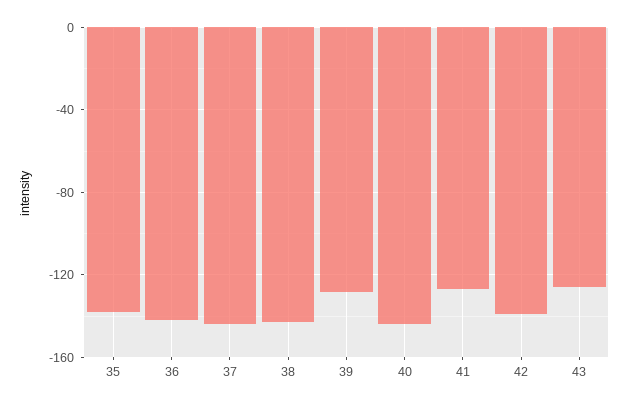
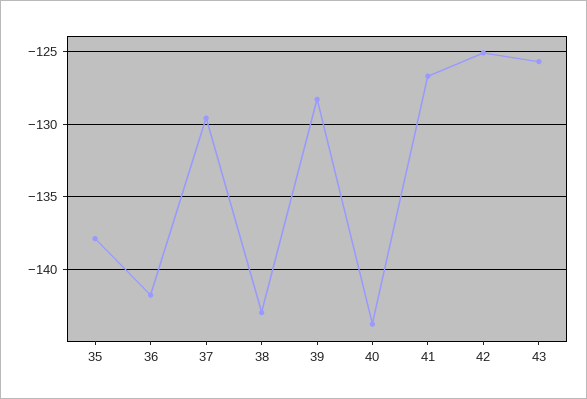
  {
    "35": -138,
    "36": -142,
-   "37": -145,
+   "37": -129.5,
    "38": -143,
    "39": -128.5,
    "40": -144,
    "41": -126.5,
-   "42": -140,
+   "42": -125,
    "43": -125.5
  }

